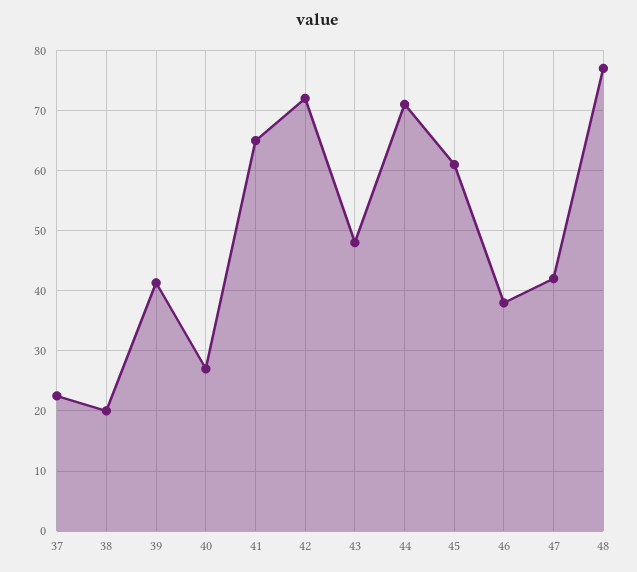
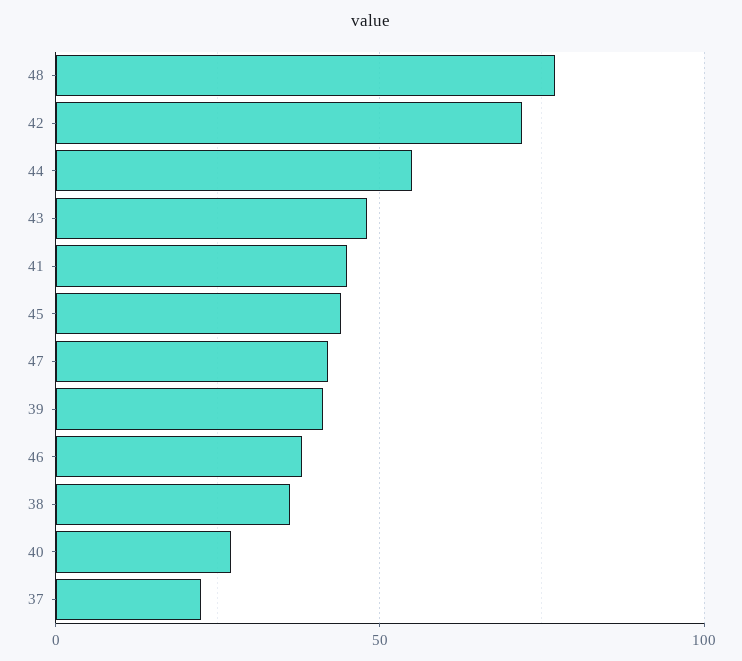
  {
    "37": 23,
-   "38": 20,
+   "38": 35,
    "39": 41,
    "40": 27,
-   "41": 65,
+   "41": 45,
    "42": 72,
    "43": 48,
-   "44": 71,
+   "44": 55,
-   "45": 61,
+   "45": 45,
    "46": 38,
    "47": 42,
    "48": 77
  }

